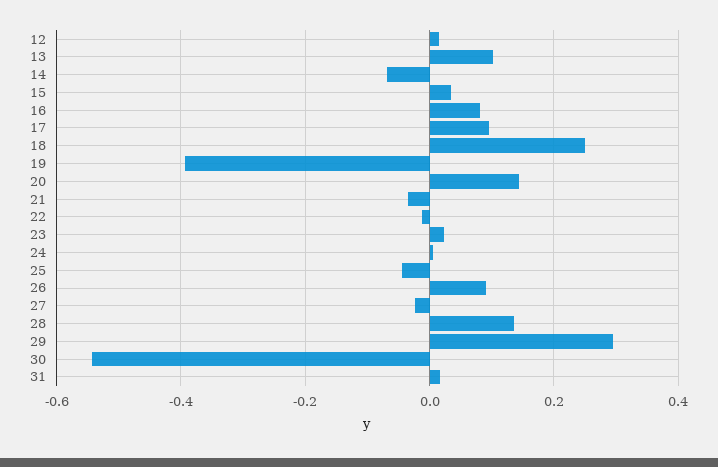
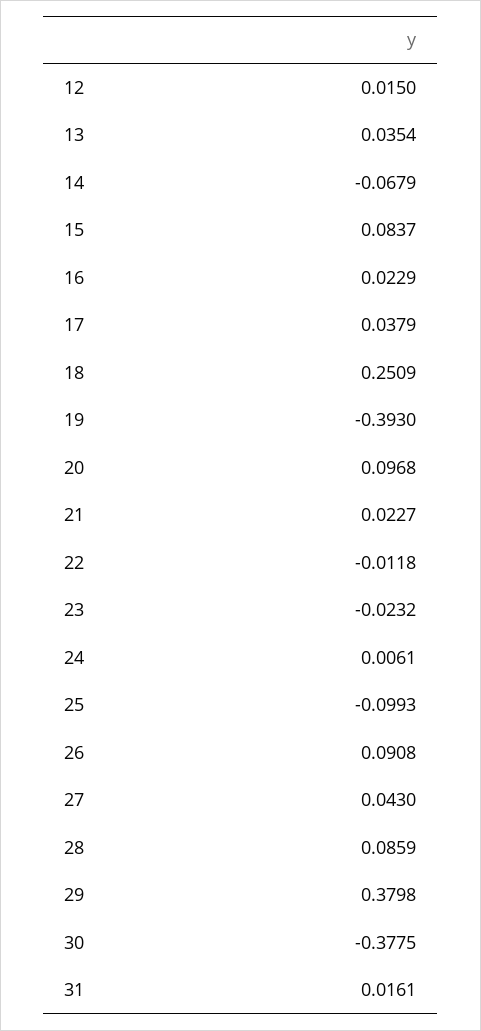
  {
    "12": 0.015,
-   "13": 0.1,
+   "13": 0.0354,
    "14": -0.0679,
-   "15": 0.04,
+   "15": 0.0837,
-   "16": 0.08,
+   "16": 0.0229,
-   "17": 0.1,
+   "17": 0.0379,
    "18": 0.2509,
    "19": -0.393,
-   "20": 0.14,
+   "20": 0.0968,
-   "21": -0.04,
+   "21": 0.0227,
    "22": -0.0118,
-   "23": 0.02,
+   "23": -0.0232,
    "24": 0.0061,
-   "25": -0.04,
+   "25": -0.0993,
    "26": 0.0908,
-   "27": -0.02,
+   "27": 0.043,
-   "28": 0.14,
+   "28": 0.0859,
-   "29": 0.3,
+   "29": 0.3798,
-   "30": -0.54,
+   "30": -0.3775,
    "31": 0.0161
  }

